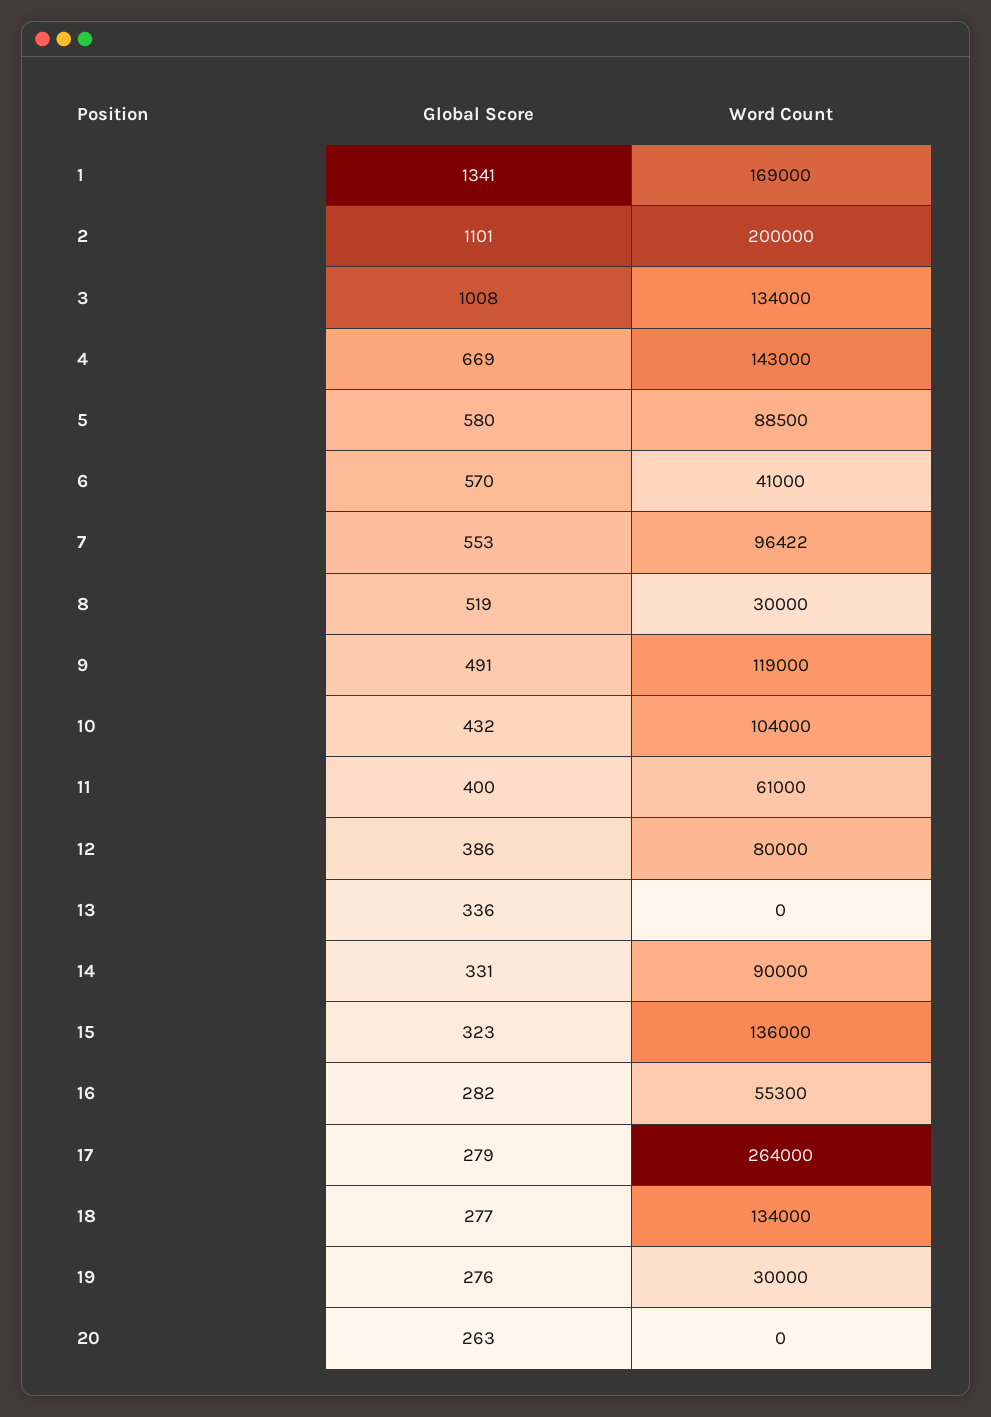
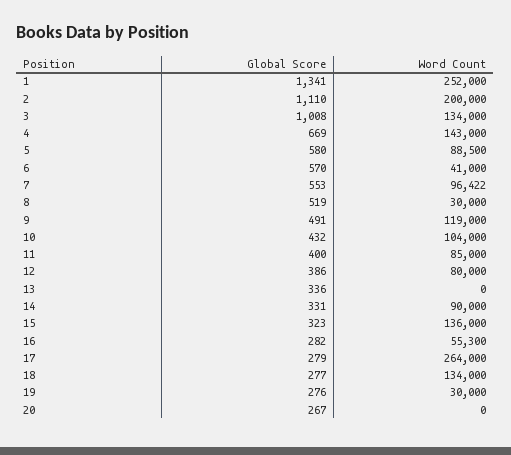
  {
    "Global Score": {
      "1": 1341,
-     "2": 1101,
+     "2": 1110,
      "3": 1008,
      "4": 669,
      "5": 580,
      "6": 570,
      "7": 553,
      "8": 519,
      "9": 491,
      "10": 432,
      "11": 400,
      "12": 386,
      "13": 336,
      "14": 331,
      "15": 323,
      "16": 282,
      "17": 279,
      "18": 277,
      "19": 276,
-     "20": 263
+     "20": 267
    },
    "Word Count": {
-     "1": 169000,
+     "1": 252000,
      "2": 200000,
      "3": 134000,
      "4": 143000,
      "5": 88500,
      "6": 41000,
      "7": 96422,
      "8": 30000,
      "9": 119000,
      "10": 104000,
-     "11": 61000,
+     "11": 85000,
      "12": 80000,
      "13": 0,
      "14": 90000,
      "15": 136000,
      "16": 55300,
      "17": 264000,
      "18": 134000,
      "19": 30000,
      "20": 0
    }
  }

